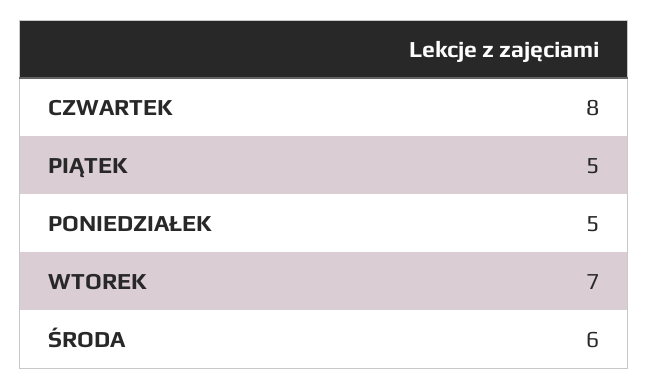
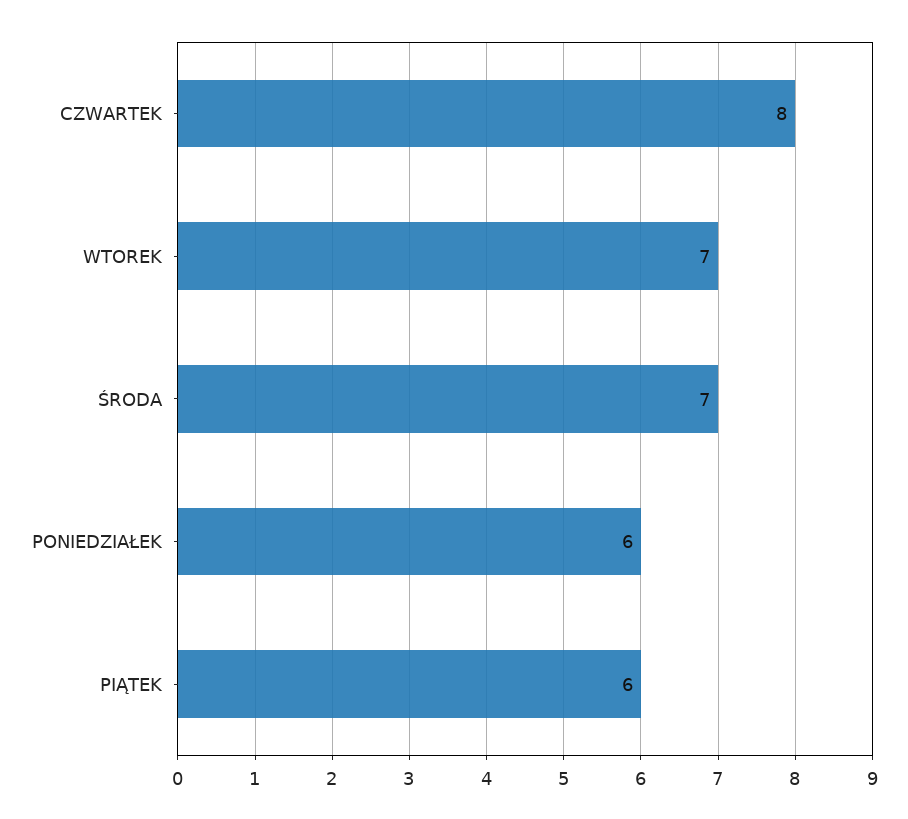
  {
    "CZWARTEK": 8,
-   "PIĄTEK": 5,
+   "PIĄTEK": 6,
-   "PONIEDZIAŁEK": 5,
+   "PONIEDZIAŁEK": 6,
    "WTOREK": 7,
-   "ŚRODA": 6
+   "ŚRODA": 7
  }

